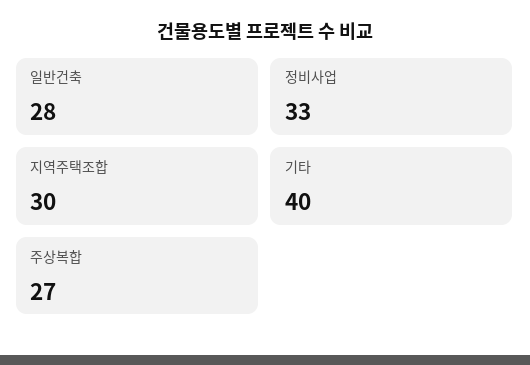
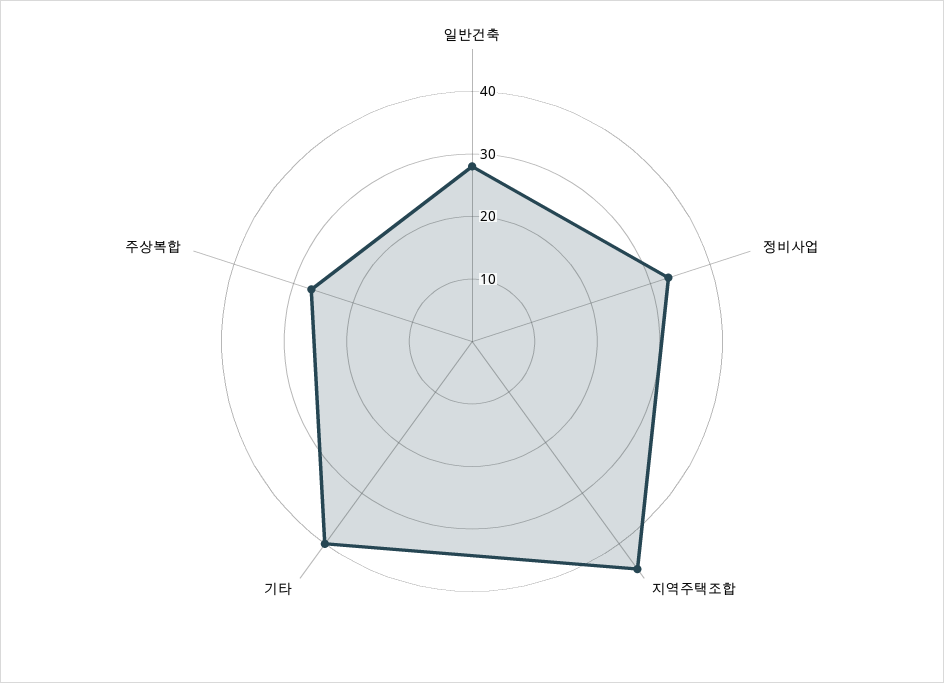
  {
    "일반건축": 28,
    "정비사업": 33,
-   "지역주택조합": 30,
+   "지역주택조합": 45,
    "기타": 40,
    "주상복합": 27
  }

